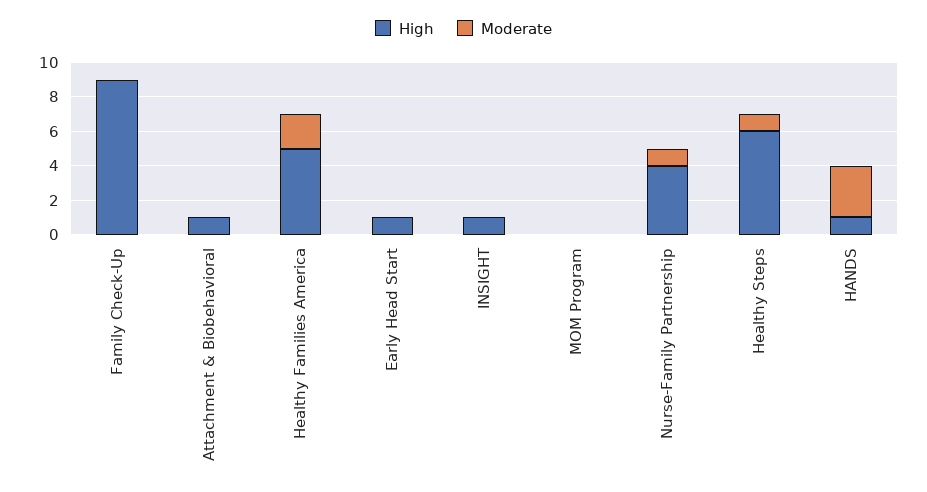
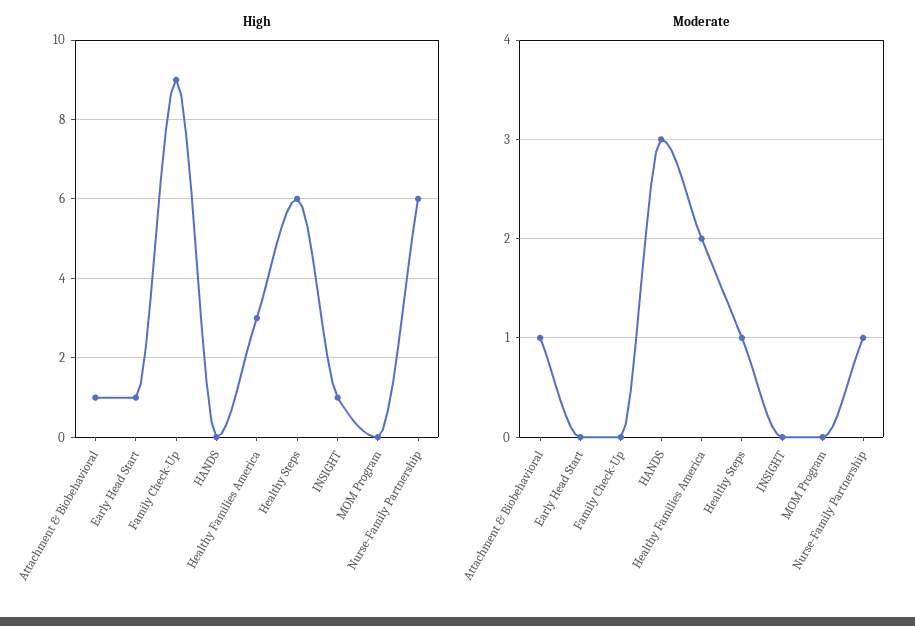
  {
    "High": {
      "Family Check-Up": 9,
      "Attachment & Biobehavioral": 1,
-     "Healthy Families America": 5,
+     "Healthy Families America": 3,
      "Early Head Start": 1,
      "INSIGHT": 1,
      "MOM Program": 0,
-     "Nurse-Family Partnership": 4,
+     "Nurse-Family Partnership": 6,
      "Healthy Steps": 6,
-     "HANDS": 1
+     "HANDS": 0
    },
    "Moderate": {
      "Family Check-Up": 0,
-     "Attachment & Biobehavioral": 0,
+     "Attachment & Biobehavioral": 1,
      "Healthy Families America": 2,
      "Early Head Start": 0,
      "INSIGHT": 0,
      "MOM Program": 0,
      "Nurse-Family Partnership": 1,
      "Healthy Steps": 1,
      "HANDS": 3
    }
  }

